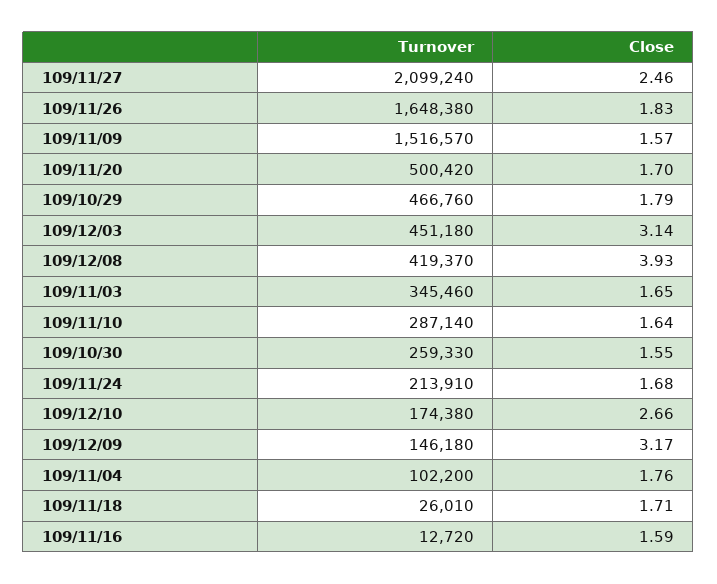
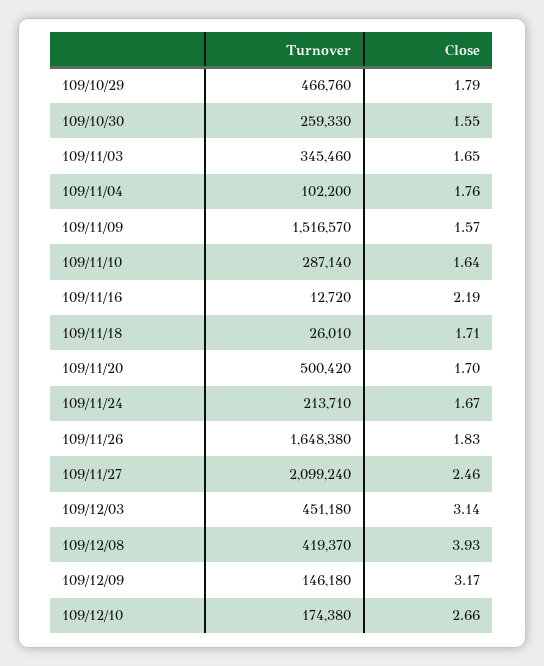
  {
    "Turnover": {
      "109/11/27": 2099240,
      "109/11/26": 1648380,
      "109/11/09": 1516570,
      "109/11/20": 500420,
      "109/10/29": 466760,
      "109/12/03": 451180,
      "109/12/08": 419370,
      "109/11/03": 345460,
      "109/11/10": 287140,
      "109/10/30": 259330,
-     "109/11/24": 213910,
+     "109/11/24": 213710,
      "109/12/10": 174380,
      "109/12/09": 146180,
      "109/11/04": 102200,
      "109/11/18": 26010,
      "109/11/16": 12720
    },
    "Close": {
      "109/11/27": 2.46,
      "109/11/26": 1.83,
      "109/11/09": 1.57,
      "109/11/20": 1.7,
      "109/10/29": 1.79,
      "109/12/03": 3.14,
      "109/12/08": 3.93,
      "109/11/03": 1.65,
      "109/11/10": 1.64,
      "109/10/30": 1.55,
-     "109/11/24": 1.68,
+     "109/11/24": 1.67,
      "109/12/10": 2.66,
      "109/12/09": 3.17,
      "109/11/04": 1.76,
      "109/11/18": 1.71,
-     "109/11/16": 1.59
+     "109/11/16": 2.19
    }
  }

